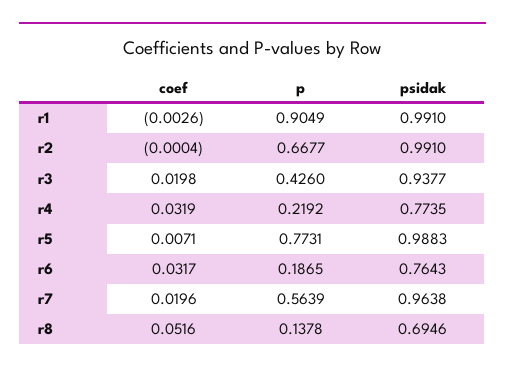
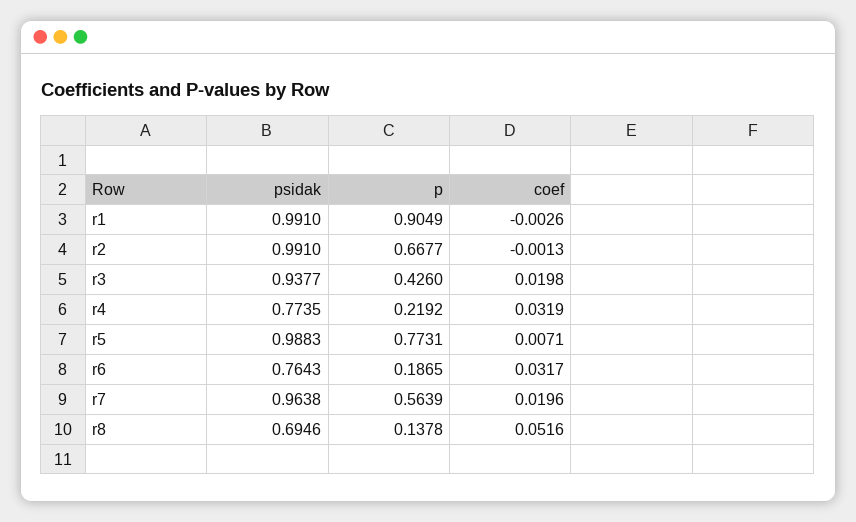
  {
    "coef": {
      "r1": -0.0026,
-     "r2": -0.0004,
+     "r2": -0.0013,
      "r3": 0.0198,
      "r4": 0.0319,
      "r5": 0.0071,
      "r6": 0.0317,
      "r7": 0.0196,
      "r8": 0.0516
    },
    "p": {
      "r1": 0.9049,
      "r2": 0.6677,
      "r3": 0.426,
      "r4": 0.2192,
      "r5": 0.7731,
      "r6": 0.1865,
      "r7": 0.5639,
      "r8": 0.1378
    },
    "psidak": {
      "r1": 0.991,
      "r2": 0.991,
      "r3": 0.9377,
      "r4": 0.7735,
      "r5": 0.9883,
      "r6": 0.7643,
      "r7": 0.9638,
      "r8": 0.6946
    }
  }

